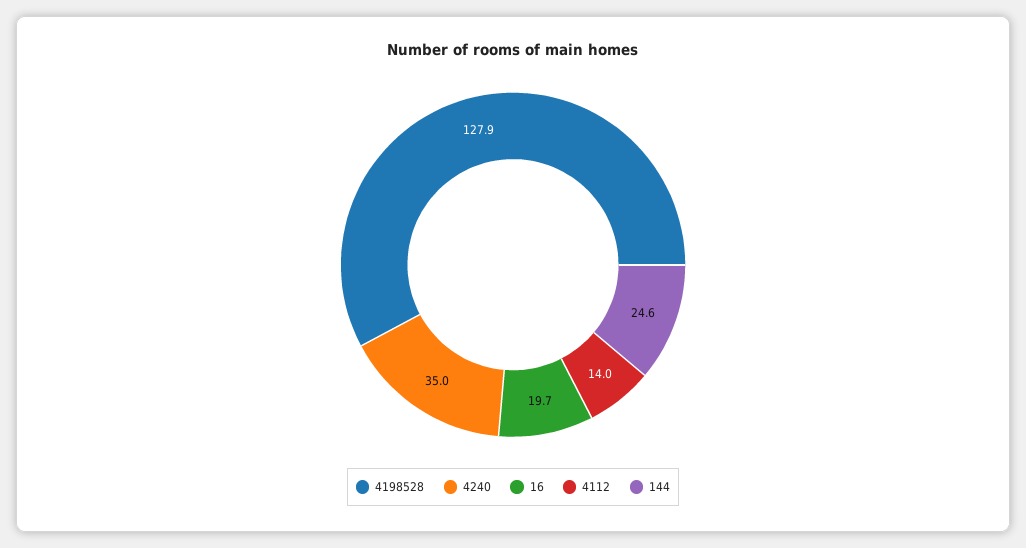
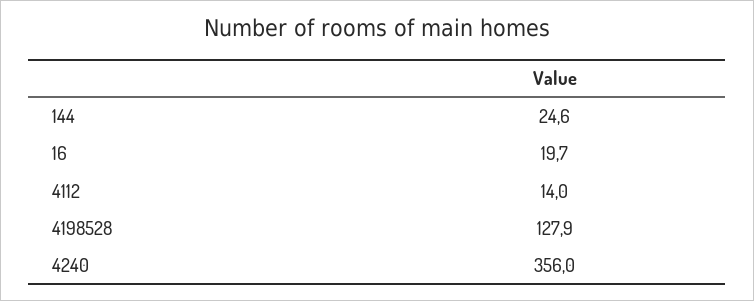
  {
    "4198528": 127.9,
-   "4240": 35,
+   "4240": 356,
    "16": 19.7,
    "4112": 14,
    "144": 24.6
  }

